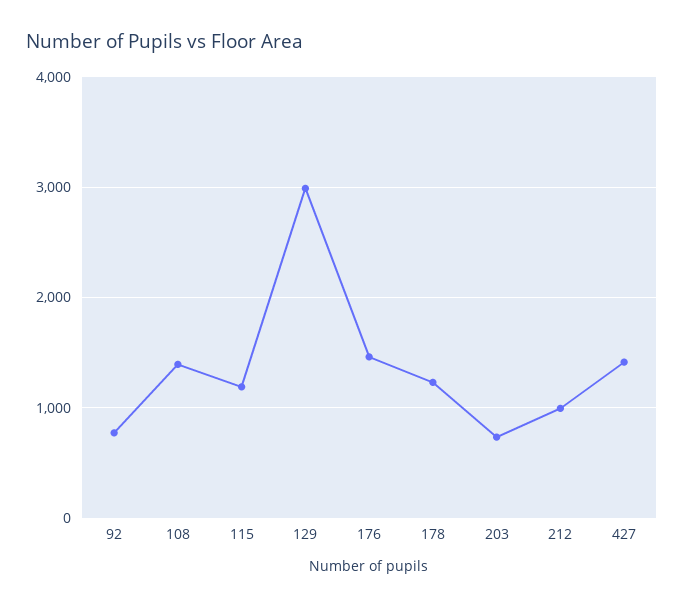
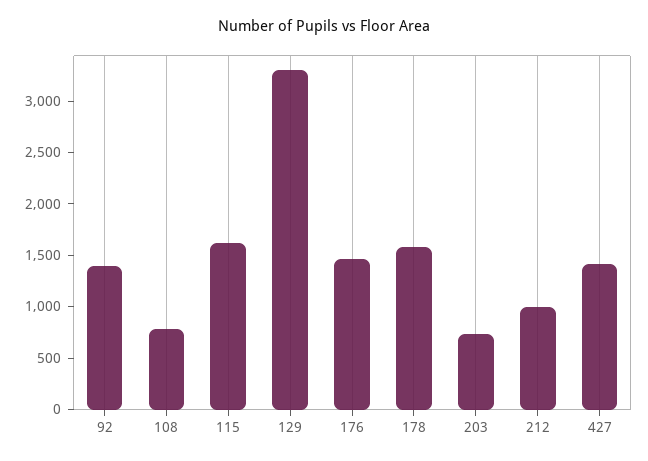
  {
-   "92": 800,
+   "92": 1400,
-   "108": 1400,
+   "108": 800,
-   "115": 1200,
+   "115": 1600,
-   "129": 3000,
+   "129": 3300,
    "176": 1500,
-   "178": 1200,
+   "178": 1600,
    "203": 700,
    "212": 1000,
    "427": 1400
  }

